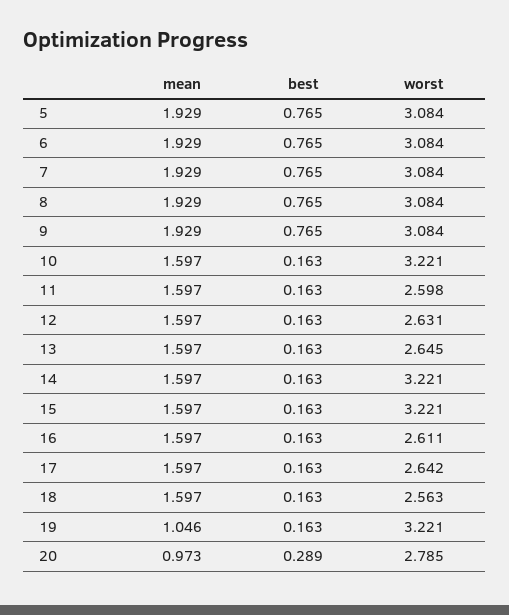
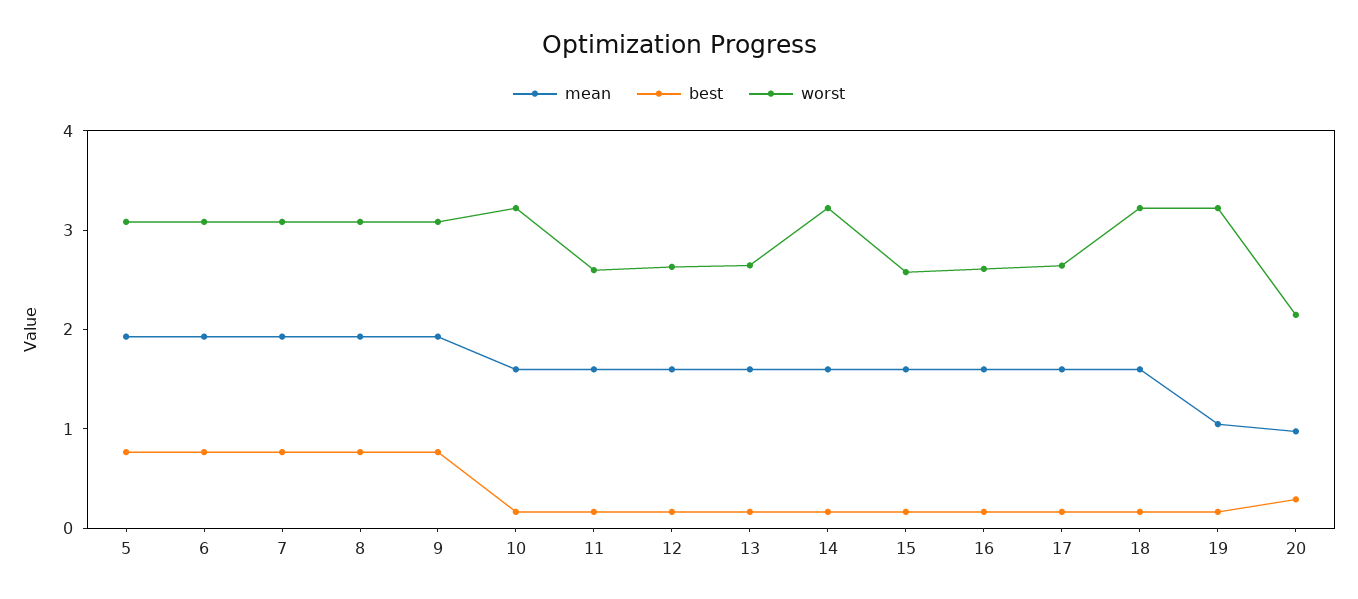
  {
    "mean": {
      "5": 1.929,
      "6": 1.929,
      "7": 1.929,
      "8": 1.929,
      "9": 1.929,
      "10": 1.597,
      "11": 1.597,
      "12": 1.597,
      "13": 1.597,
      "14": 1.597,
      "15": 1.597,
      "16": 1.597,
      "17": 1.597,
      "18": 1.597,
      "19": 1.046,
      "20": 0.973
    },
    "best": {
      "5": 0.765,
      "6": 0.765,
      "7": 0.765,
      "8": 0.765,
      "9": 0.765,
      "10": 0.163,
      "11": 0.163,
      "12": 0.163,
      "13": 0.163,
      "14": 0.163,
      "15": 0.163,
      "16": 0.163,
      "17": 0.163,
      "18": 0.163,
      "19": 0.163,
      "20": 0.289
    },
    "worst": {
      "5": 3.084,
      "6": 3.084,
      "7": 3.084,
      "8": 3.084,
      "9": 3.084,
      "10": 3.221,
      "11": 2.598,
      "12": 2.631,
      "13": 2.645,
      "14": 3.221,
-     "15": 3.221,
+     "15": 2.6,
      "16": 2.611,
      "17": 2.642,
-     "18": 2.563,
+     "18": 3.2,
      "19": 3.221,
-     "20": 2.785
+     "20": 2.2
    }
  }

